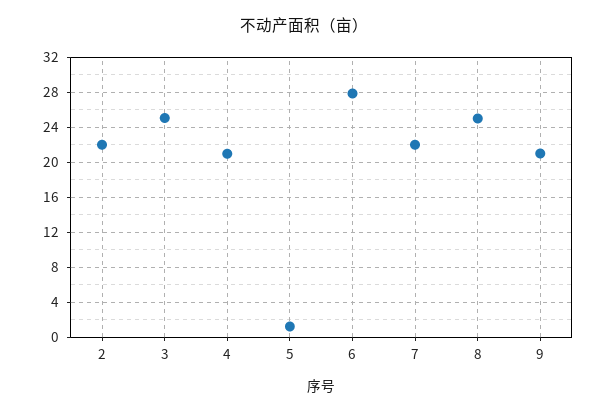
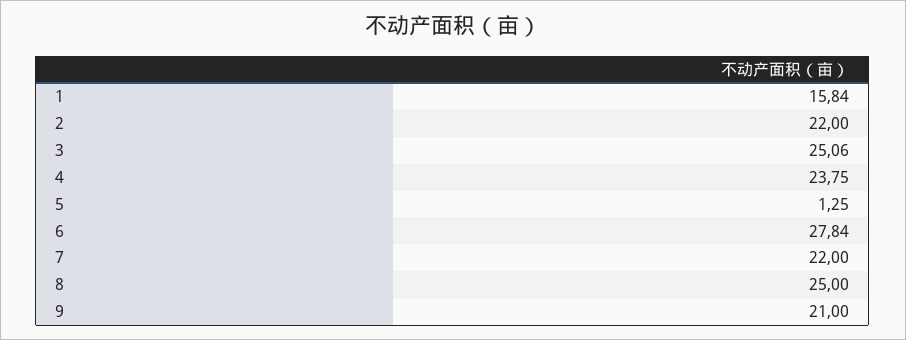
  {
    "2": 22,
    "3": 25.06,
-   "4": 21,
+   "4": 23.75,
    "5": 1.25,
    "6": 27.84,
    "7": 22,
    "8": 25,
-   "9": 21
+   "9": 21,
+   "1": 15.84
  }

